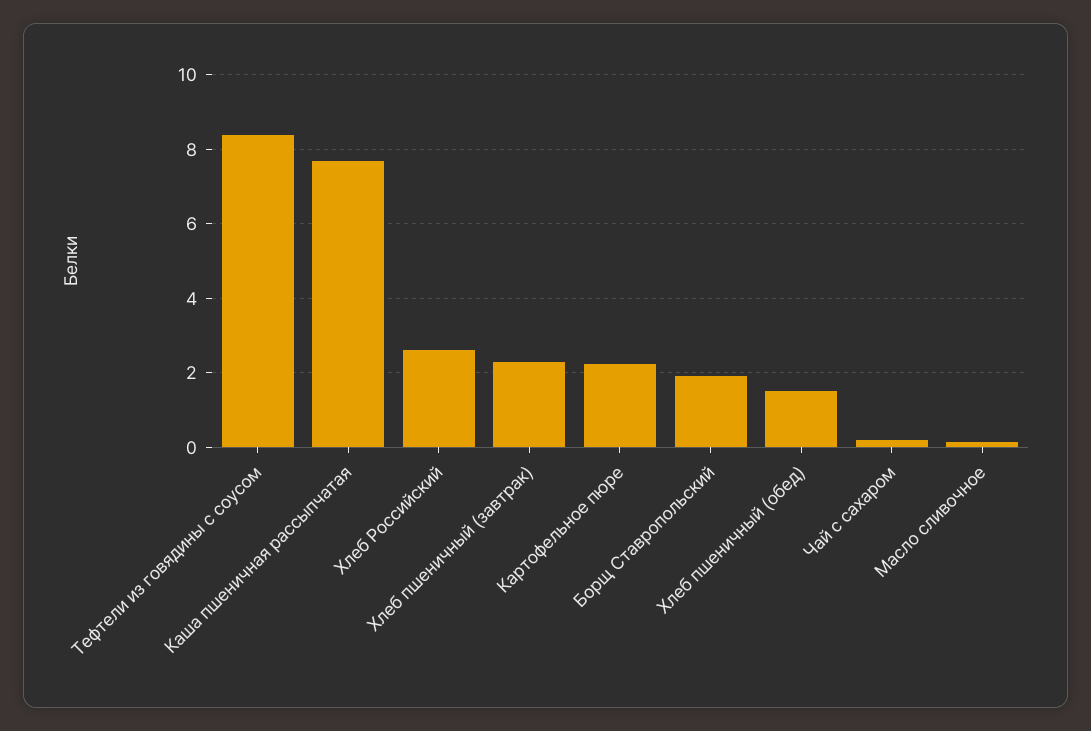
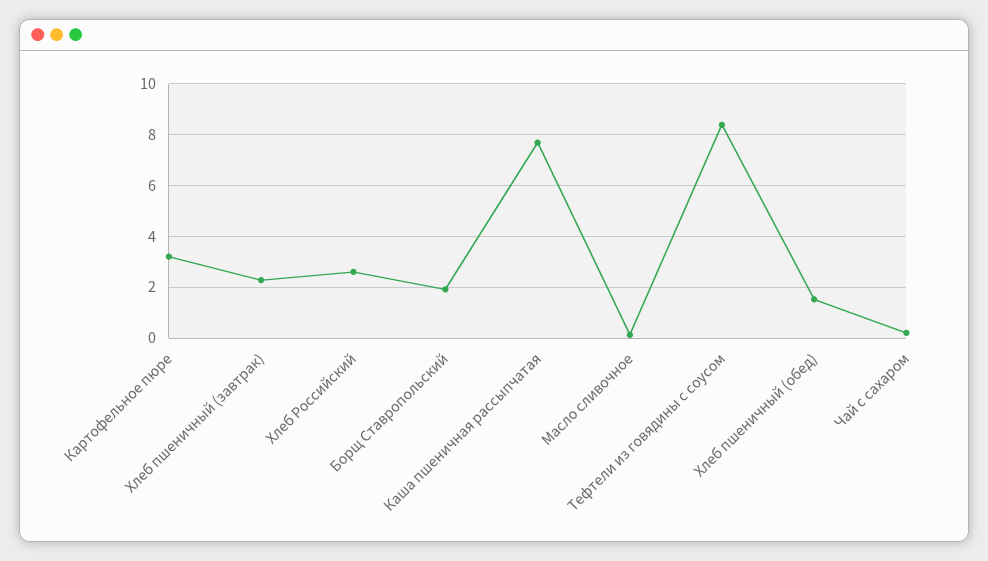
  {
    "Тефтели из говядины с соусом": 8.4,
    "Каша пшеничная рассыпчатая": 7.6,
    "Хлеб Российский": 2.6,
    "Хлеб пшеничный (завтрак)": 2.2,
-   "Картофельное пюре": 2.2,
+   "Картофельное пюре": 3.25,
    "Борщ Ставропольский": 2,
    "Хлеб пшеничный (обед)": 1.6,
    "Чай с сахаром": 0.2,
    "Масло сливочное": 0.2
  }

